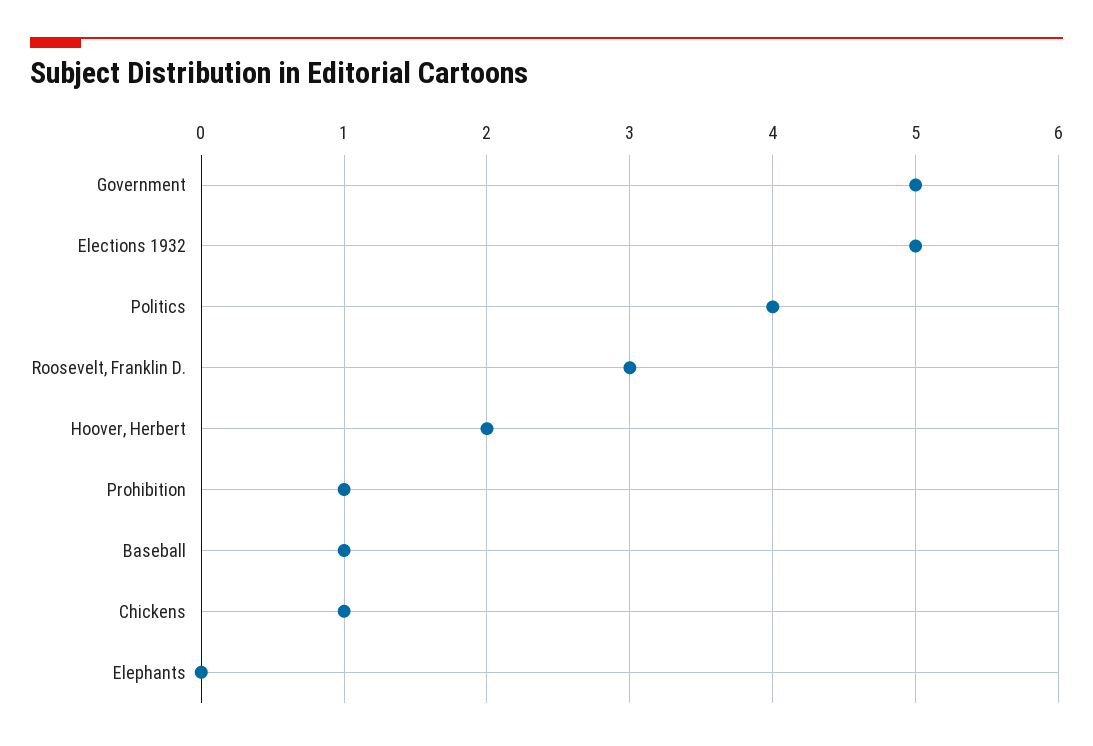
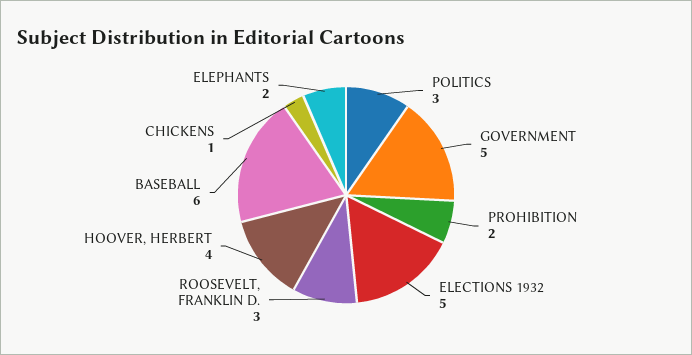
  {
    "Government": 5,
    "Elections 1932": 5,
-   "Politics": 4,
+   "Politics": 3,
    "Roosevelt, Franklin D.": 3,
-   "Hoover, Herbert": 2,
+   "Hoover, Herbert": 4,
-   "Prohibition": 1,
+   "Prohibition": 2,
-   "Baseball": 1,
+   "Baseball": 6,
    "Chickens": 1,
-   "Elephants": 0
+   "Elephants": 2
  }

